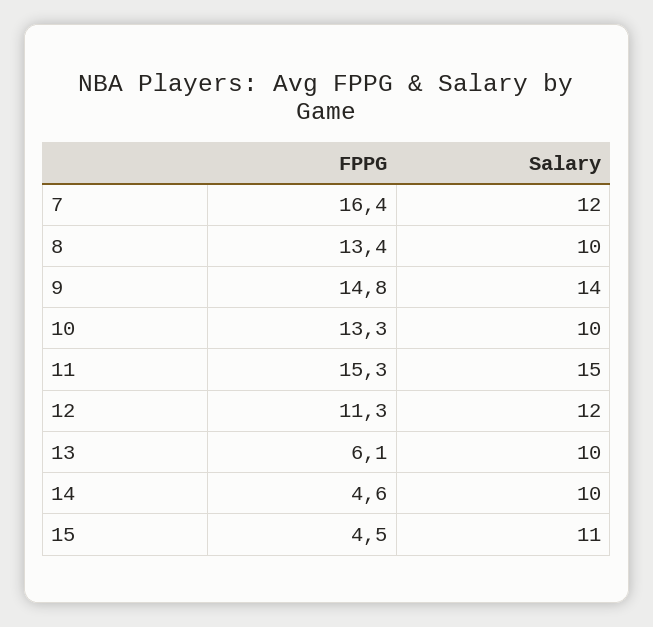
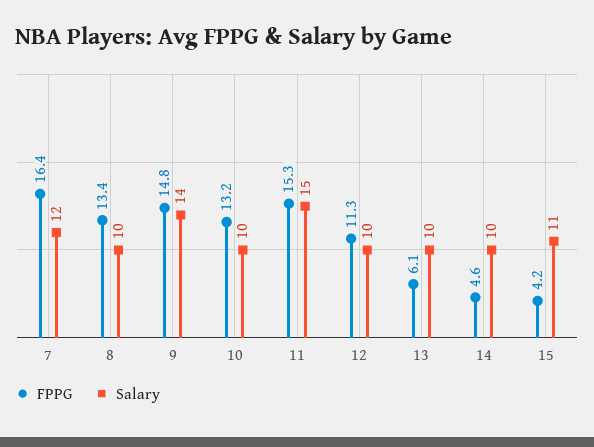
  {
    "FPPG": {
      "7": 16.4,
      "8": 13.4,
      "9": 14.8,
-     "10": 13.3,
+     "10": 13.2,
      "11": 15.3,
      "12": 11.3,
      "13": 6.1,
      "14": 4.6,
-     "15": 4.5
+     "15": 4.2
    },
    "Salary": {
      "7": 12,
      "8": 10,
      "9": 14,
      "10": 10,
      "11": 15,
-     "12": 12,
+     "12": 10,
      "13": 10,
      "14": 10,
      "15": 11
    }
  }

